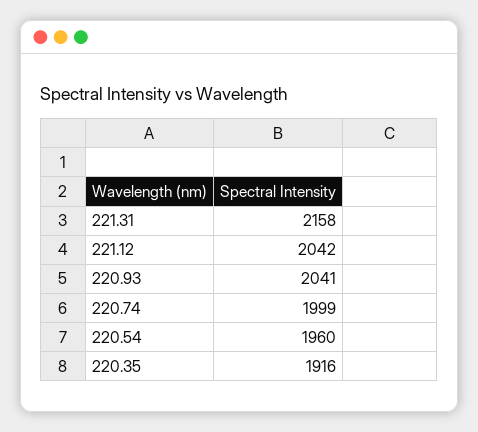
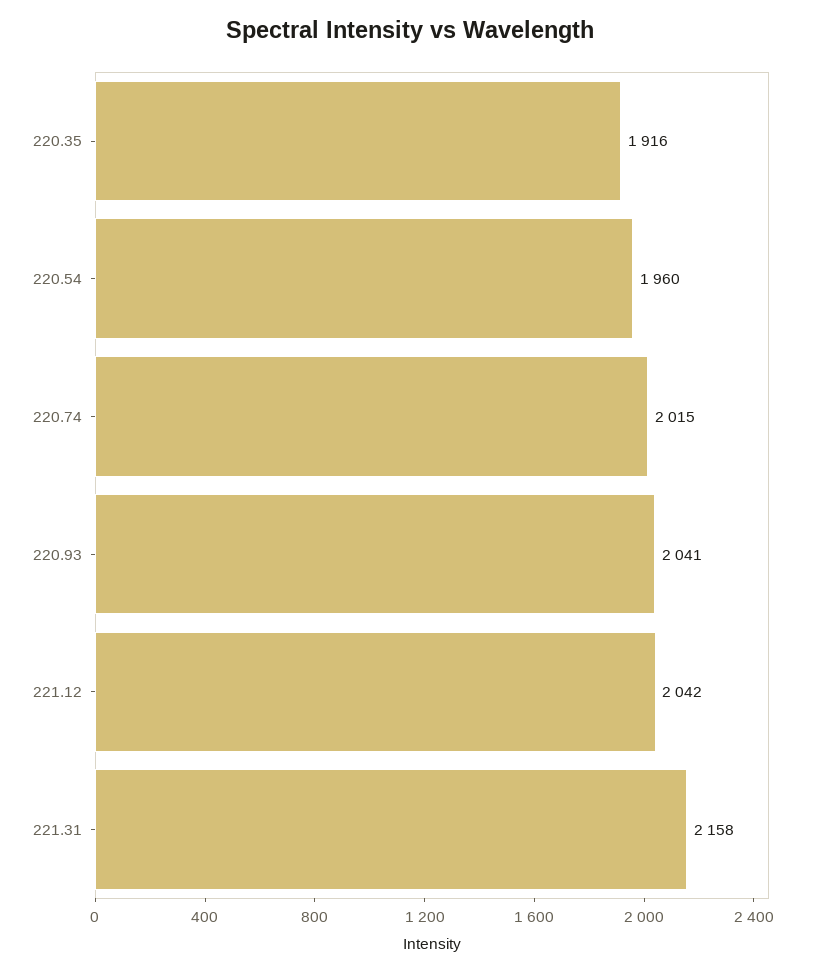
  {
    "221.31": 2158,
    "221.12": 2042,
    "220.93": 2041,
-   "220.74": 1999,
+   "220.74": 2015,
    "220.54": 1960,
    "220.35": 1916
  }

